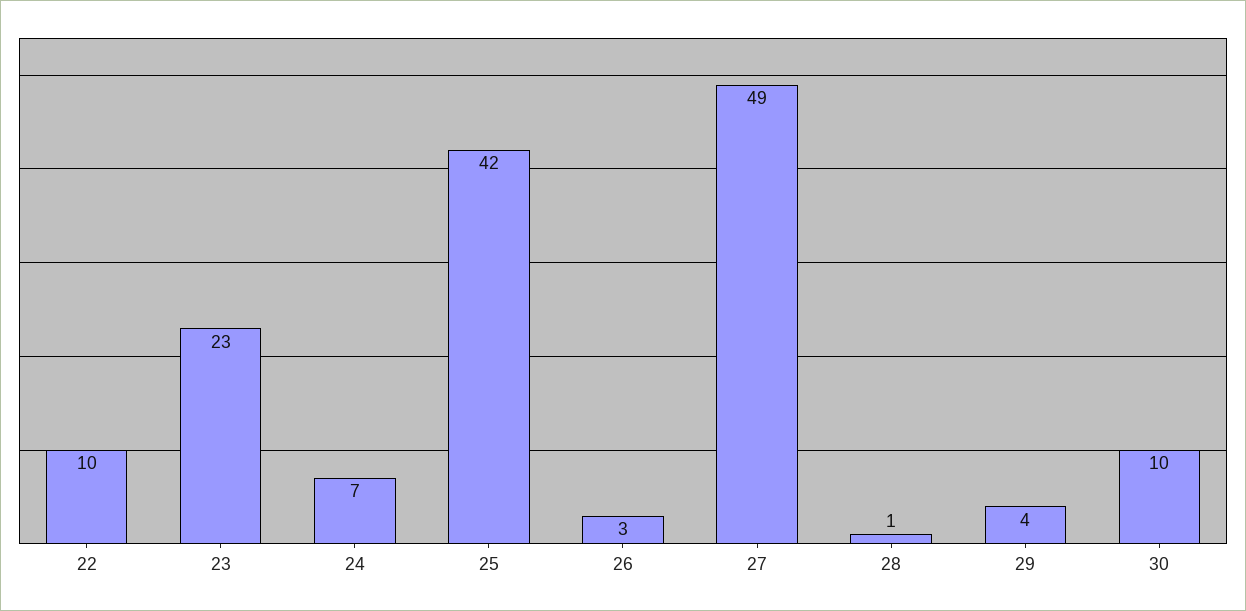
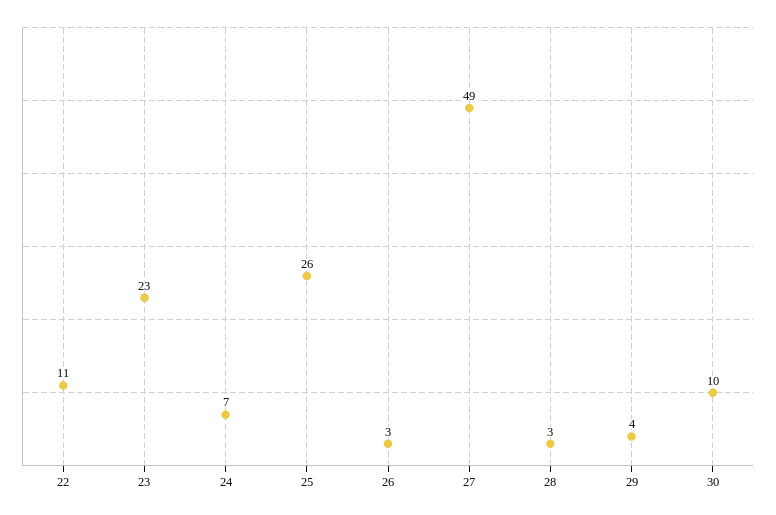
  {
-   "22": 10,
+   "22": 11,
    "23": 23,
    "24": 7,
-   "25": 42,
+   "25": 26,
    "26": 3,
    "27": 49,
-   "28": 1,
+   "28": 3,
    "29": 4,
    "30": 10
  }

